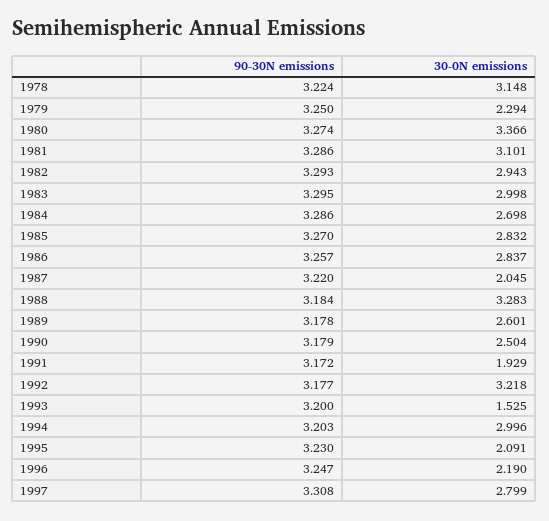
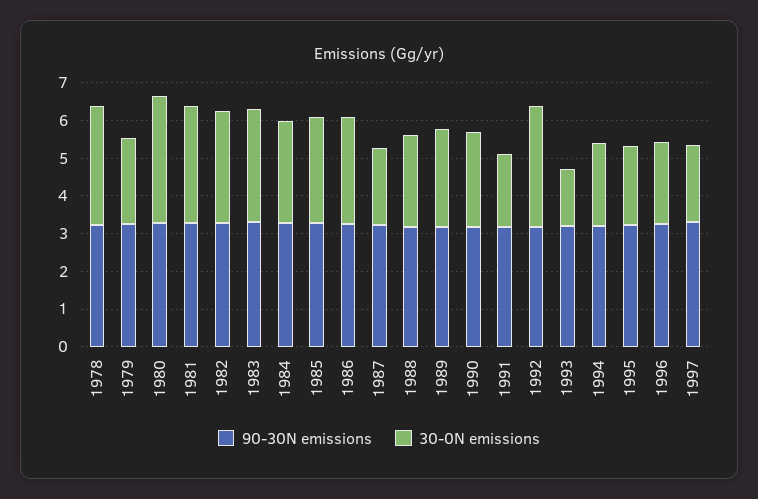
  {
    "90-30N emissions": {
      "1978": 3.224,
      "1979": 3.25,
      "1980": 3.274,
      "1981": 3.286,
      "1982": 3.293,
      "1983": 3.295,
      "1984": 3.286,
      "1985": 3.27,
      "1986": 3.257,
      "1987": 3.22,
      "1988": 3.184,
      "1989": 3.178,
      "1990": 3.179,
      "1991": 3.172,
      "1992": 3.177,
      "1993": 3.2,
      "1994": 3.203,
      "1995": 3.23,
      "1996": 3.247,
      "1997": 3.308
    },
    "30-0N emissions": {
      "1978": 3.148,
      "1979": 2.294,
      "1980": 3.366,
      "1981": 3.101,
      "1982": 2.943,
      "1983": 2.998,
      "1984": 2.698,
      "1985": 2.832,
      "1986": 2.837,
      "1987": 2.045,
-     "1988": 3.283,
+     "1988": 2.5,
      "1989": 2.601,
      "1990": 2.504,
      "1991": 1.929,
      "1992": 3.218,
      "1993": 1.525,
-     "1994": 2.996,
+     "1994": 2.25,
      "1995": 2.091,
      "1996": 2.19,
-     "1997": 2.799
+     "1997": 2
    }
  }

